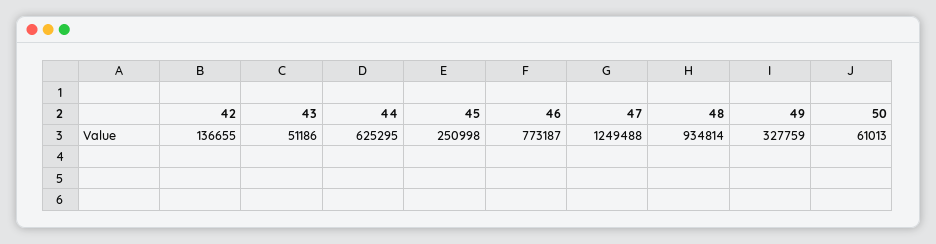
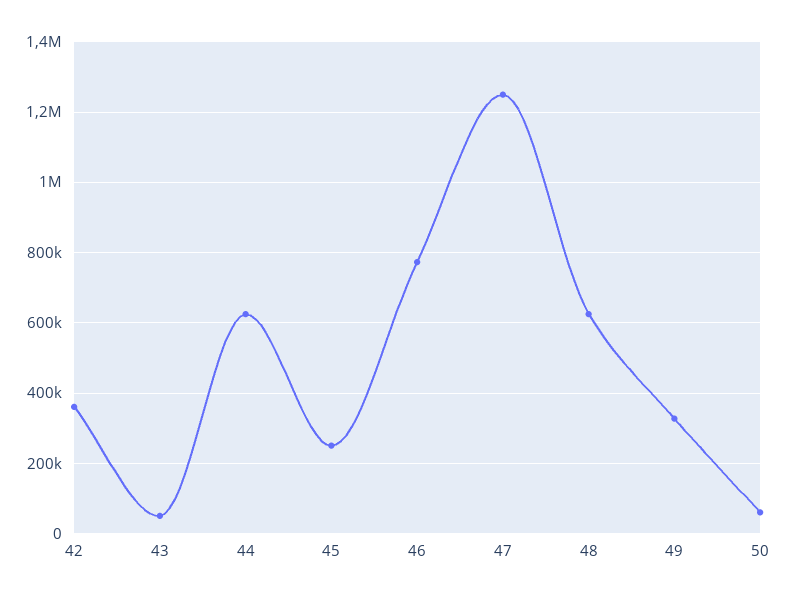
  {
-   "42": 136655,
+   "42": 360000,
    "43": 51186,
    "44": 625295,
    "45": 250998,
    "46": 773187,
    "47": 1249488,
-   "48": 934814,
+   "48": 620000,
    "49": 327759,
    "50": 61013
  }

